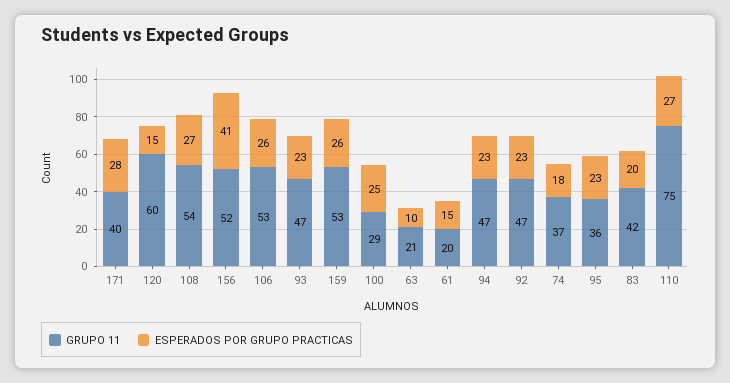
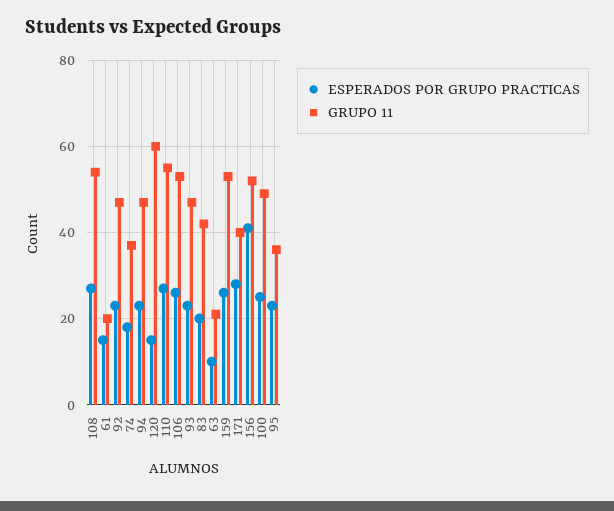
  {
    "GRUPO 11": {
      "171": 40,
      "120": 60,
      "108": 54,
      "156": 52,
      "106": 53,
      "93": 47,
      "159": 53,
-     "100": 29,
+     "100": 50,
      "63": 21,
      "61": 20,
      "94": 47,
      "92": 47,
      "74": 37,
      "95": 36,
      "83": 42,
-     "110": 75
+     "110": 55
    },
    "ESPERADOS POR GRUPO PRACTICAS": {
      "171": 28,
      "120": 15,
      "108": 27,
      "156": 41,
      "106": 26,
      "93": 23,
      "159": 26,
      "100": 25,
      "63": 10,
      "61": 15,
      "94": 23,
      "92": 23,
      "74": 18,
      "95": 23,
      "83": 20,
      "110": 27
    }
  }

